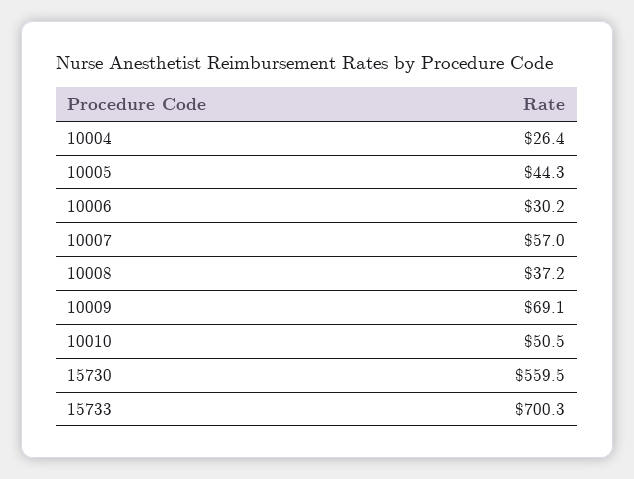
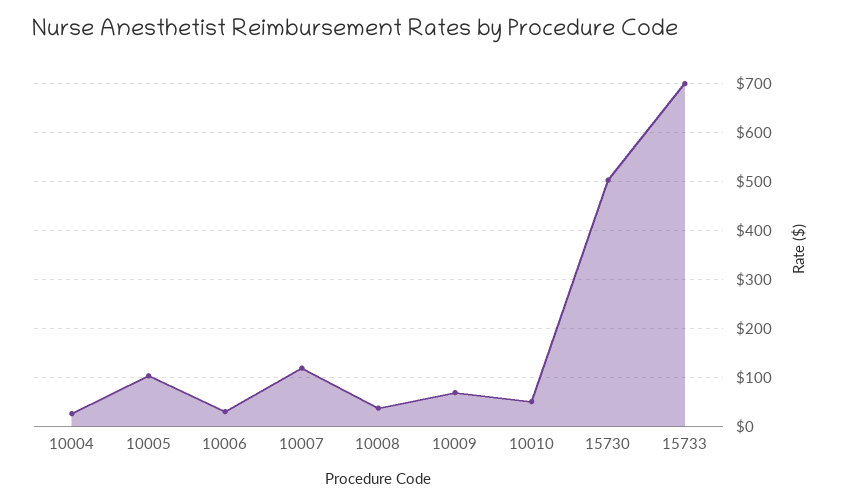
  {
    "10004": 26.4,
-   "10005": 44.3,
+   "10005": 100,
    "10006": 30.2,
-   "10007": 57,
+   "10007": 120,
    "10008": 37.2,
    "10009": 69.1,
    "10010": 50.5,
-   "15730": 559.5,
+   "15730": 500,
    "15733": 700.3
  }

